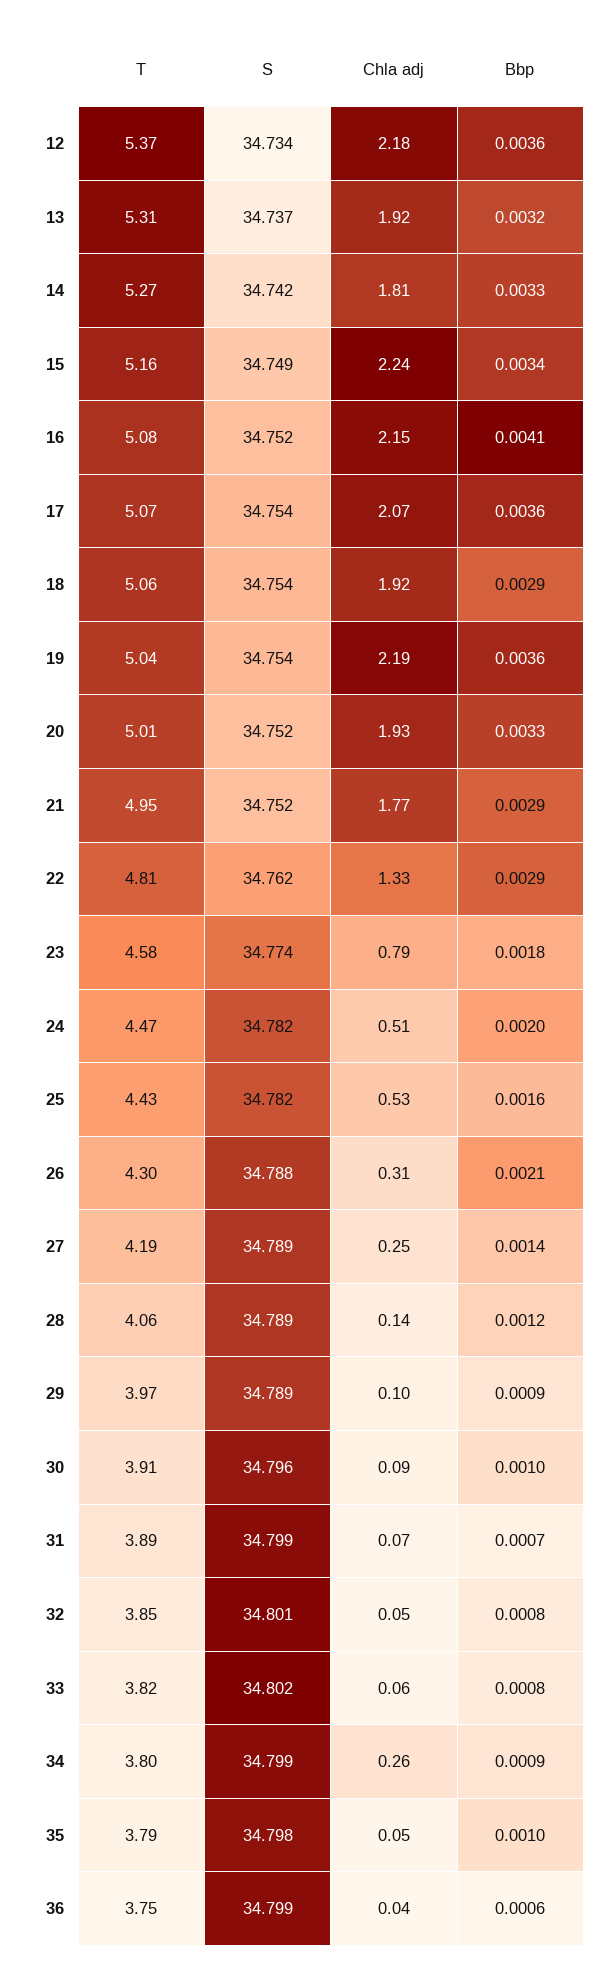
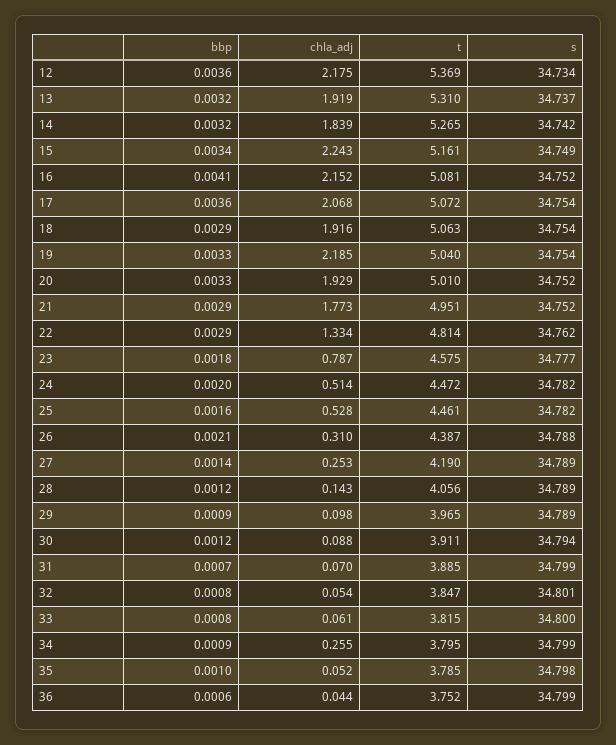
  {
    "T": {
      "12": 5.369,
      "13": 5.31,
      "14": 5.265,
      "15": 5.161,
      "16": 5.081,
      "17": 5.072,
      "18": 5.063,
      "19": 5.04,
      "20": 5.01,
      "21": 4.951,
      "22": 4.814,
      "23": 4.575,
      "24": 4.472,
-     "25": 4.43,
+     "25": 4.461,
-     "26": 4.3,
+     "26": 4.387,
      "27": 4.19,
      "28": 4.056,
      "29": 3.965,
      "30": 3.911,
      "31": 3.885,
      "32": 3.847,
      "33": 3.815,
      "34": 3.795,
      "35": 3.785,
      "36": 3.752
    },
    "S": {
      "12": 34.734,
      "13": 34.737,
      "14": 34.742,
      "15": 34.749,
      "16": 34.752,
      "17": 34.754,
      "18": 34.754,
      "19": 34.754,
      "20": 34.752,
      "21": 34.752,
      "22": 34.762,
-     "23": 34.774,
+     "23": 34.777,
      "24": 34.782,
      "25": 34.782,
      "26": 34.788,
      "27": 34.789,
      "28": 34.789,
      "29": 34.789,
-     "30": 34.796,
+     "30": 34.794,
      "31": 34.799,
      "32": 34.801,
-     "33": 34.802,
+     "33": 34.8,
      "34": 34.799,
      "35": 34.798,
      "36": 34.799
    },
    "Chla adj": {
      "12": 2.175,
      "13": 1.919,
-     "14": 1.81,
+     "14": 1.839,
      "15": 2.243,
      "16": 2.152,
      "17": 2.068,
      "18": 1.916,
      "19": 2.185,
      "20": 1.929,
      "21": 1.773,
      "22": 1.334,
      "23": 0.787,
      "24": 0.514,
      "25": 0.528,
      "26": 0.31,
      "27": 0.253,
      "28": 0.143,
      "29": 0.098,
      "30": 0.088,
      "31": 0.07,
      "32": 0.054,
      "33": 0.061,
      "34": 0.255,
      "35": 0.052,
      "36": 0.044
    },
    "Bbp": {
      "12": 0.0036,
      "13": 0.0032,
-     "14": 0.0033,
+     "14": 0.0032,
      "15": 0.0034,
      "16": 0.0041,
      "17": 0.0036,
      "18": 0.0029,
-     "19": 0.0036,
+     "19": 0.0033,
      "20": 0.0033,
      "21": 0.0029,
      "22": 0.0029,
      "23": 0.0018,
      "24": 0.002,
      "25": 0.0016,
      "26": 0.0021,
      "27": 0.0014,
      "28": 0.0012,
      "29": 0.0009,
-     "30": 0.001,
+     "30": 0.0012,
      "31": 0.0007,
      "32": 0.0008,
      "33": 0.0008,
      "34": 0.0009,
      "35": 0.001,
      "36": 0.0006
    }
  }

